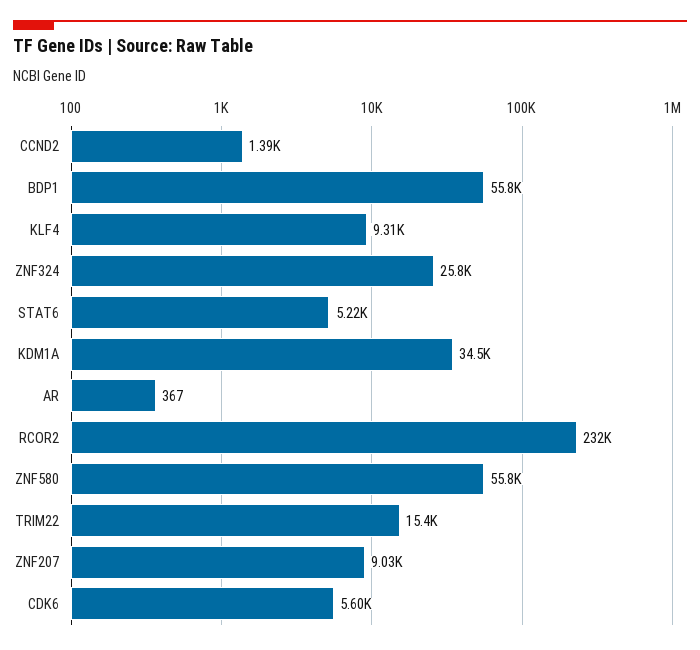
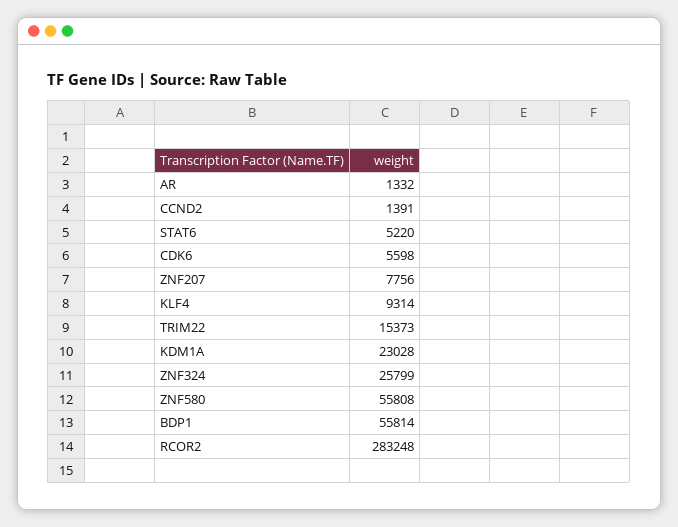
  {
    "CCND2": 1391,
    "BDP1": 55814,
    "KLF4": 9314,
    "ZNF324": 25799,
    "STAT6": 5220,
-   "KDM1A": 34500,
+   "KDM1A": 23028,
-   "AR": 367,
+   "AR": 1332,
-   "RCOR2": 232000,
+   "RCOR2": 283248,
    "ZNF580": 55808,
    "TRIM22": 15373,
-   "ZNF207": 9030,
+   "ZNF207": 7756,
    "CDK6": 5598
  }

